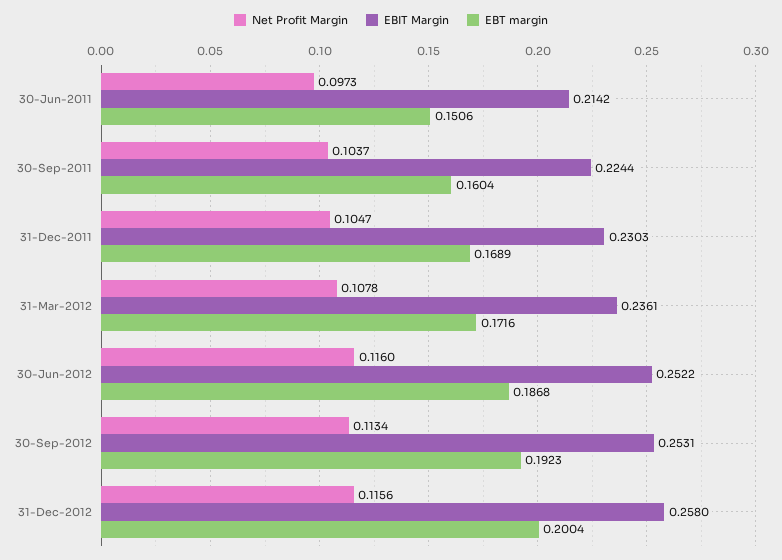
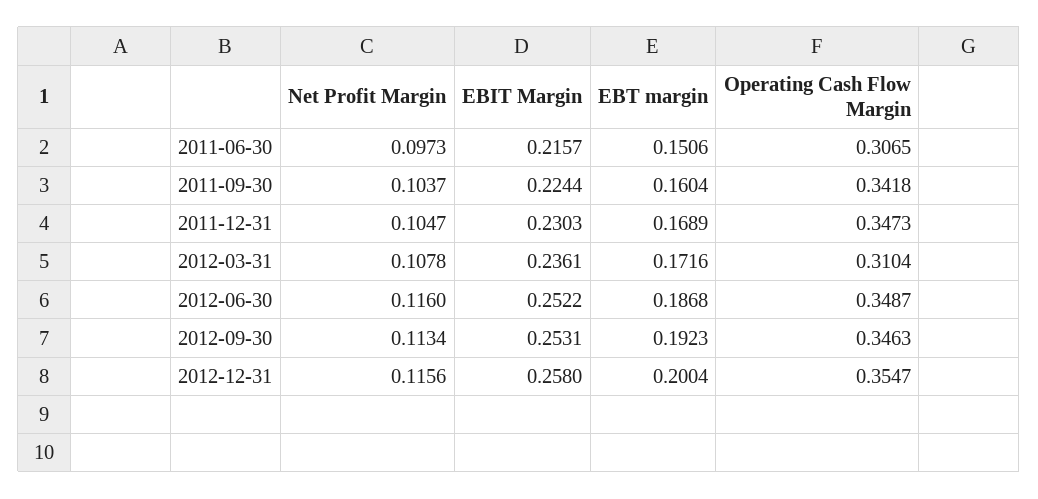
  {
    "Net Profit Margin": {
      "30-Jun-2011": 0.0973,
      "30-Sep-2011": 0.1037,
      "31-Dec-2011": 0.1047,
      "31-Mar-2012": 0.1078,
      "30-Jun-2012": 0.116,
      "30-Sep-2012": 0.1134,
      "31-Dec-2012": 0.1156
    },
    "EBIT Margin": {
-     "30-Jun-2011": 0.2142,
+     "30-Jun-2011": 0.2157,
      "30-Sep-2011": 0.2244,
      "31-Dec-2011": 0.2303,
      "31-Mar-2012": 0.2361,
      "30-Jun-2012": 0.2522,
      "30-Sep-2012": 0.2531,
      "31-Dec-2012": 0.258
    },
    "EBT margin": {
      "30-Jun-2011": 0.1506,
      "30-Sep-2011": 0.1604,
      "31-Dec-2011": 0.1689,
      "31-Mar-2012": 0.1716,
      "30-Jun-2012": 0.1868,
      "30-Sep-2012": 0.1923,
      "31-Dec-2012": 0.2004
-   }
+   },
+   "Operating Cash Flow Margin": {
+     "30-Jun-2011": 0.3065,
+     "30-Sep-2011": 0.3418,
+     "31-Dec-2011": 0.3473,
+     "31-Mar-2012": 0.3104,
+     "30-Jun-2012": 0.3487,
+     "30-Sep-2012": 0.3463,
+     "31-Dec-2012": 0.3547
+   }
  }

